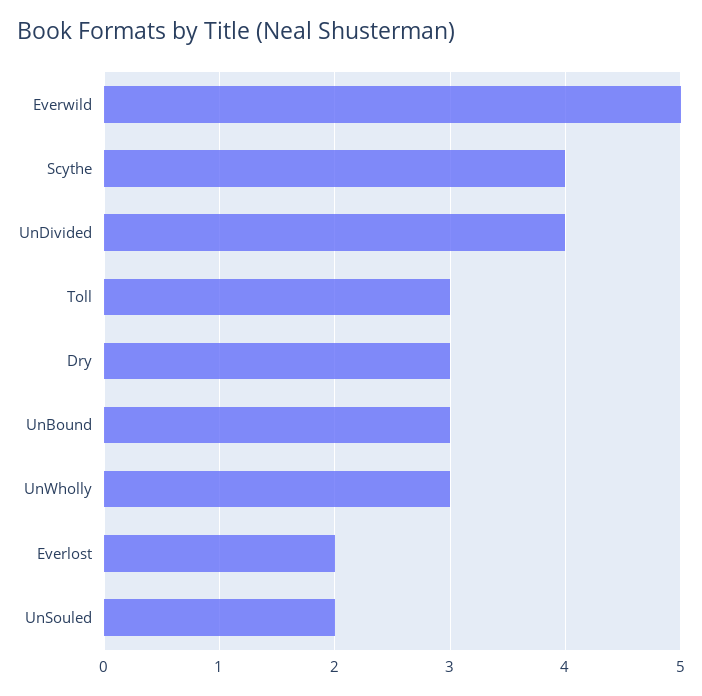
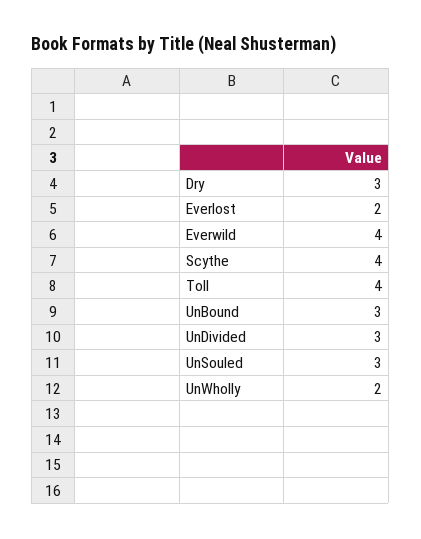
  {
-   "Everwild": 5,
+   "Everwild": 4,
    "Scythe": 4,
-   "UnDivided": 4,
+   "UnDivided": 3,
-   "Toll": 3,
+   "Toll": 4,
    "Dry": 3,
    "UnBound": 3,
-   "UnWholly": 3,
+   "UnWholly": 2,
    "Everlost": 2,
-   "UnSouled": 2
+   "UnSouled": 3
  }

